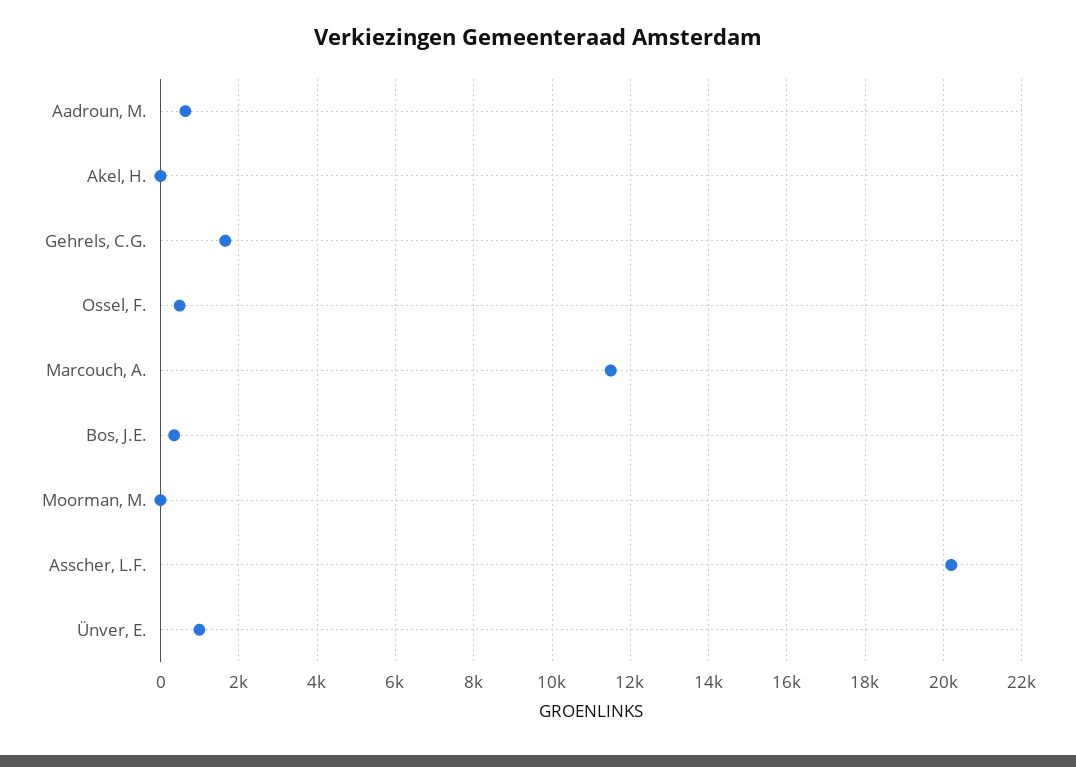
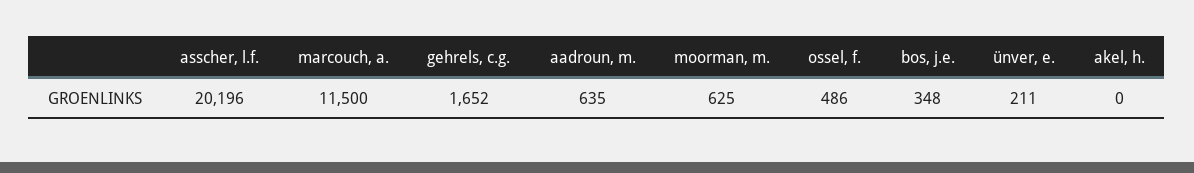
  {
    "Aadroun, M.": 635,
    "Akel, H.": 0,
    "Gehrels, C.G.": 1652,
    "Ossel, F.": 486,
    "Marcouch, A.": 11500,
    "Bos, J.E.": 348,
-   "Moorman, M.": 0,
+   "Moorman, M.": 625,
    "Asscher, L.F.": 20196,
-   "Ünver, E.": 1000
+   "Ünver, E.": 211
  }

